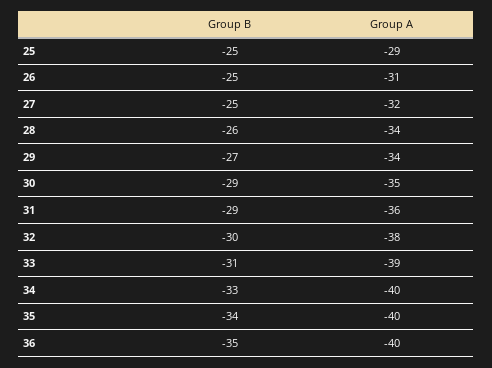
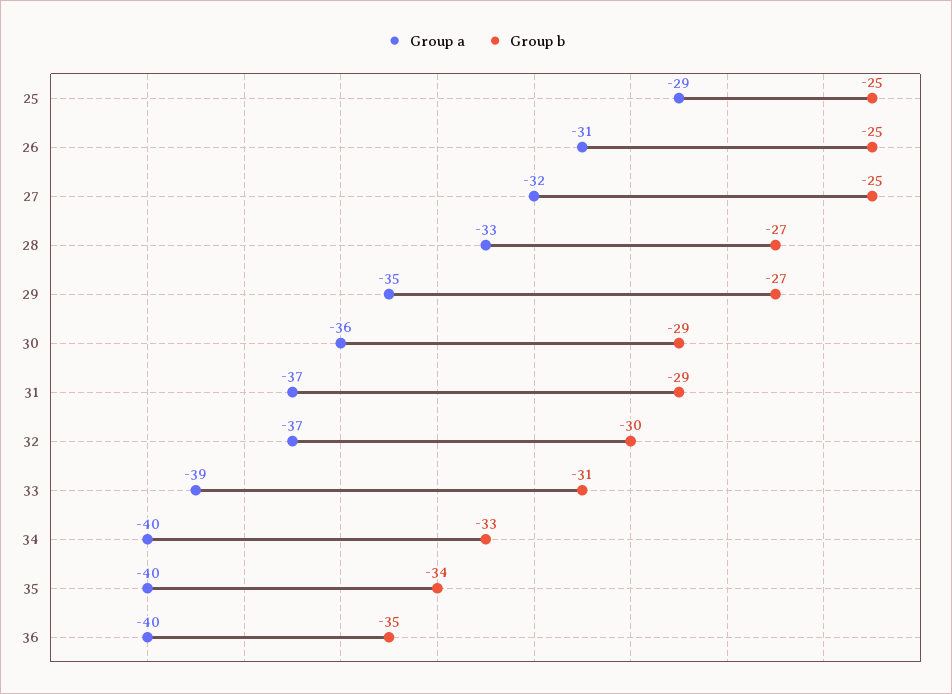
  {
    "Group B": {
      "25": -25,
      "26": -25,
      "27": -25,
-     "28": -26,
+     "28": -27,
      "29": -27,
      "30": -29,
      "31": -29,
      "32": -30,
      "33": -31,
      "34": -33,
      "35": -34,
      "36": -35
    },
    "Group A": {
      "25": -29,
      "26": -31,
      "27": -32,
-     "28": -34,
+     "28": -33,
-     "29": -34,
+     "29": -35,
-     "30": -35,
+     "30": -36,
-     "31": -36,
+     "31": -37,
-     "32": -38,
+     "32": -37,
      "33": -39,
      "34": -40,
      "35": -40,
      "36": -40
    }
  }

